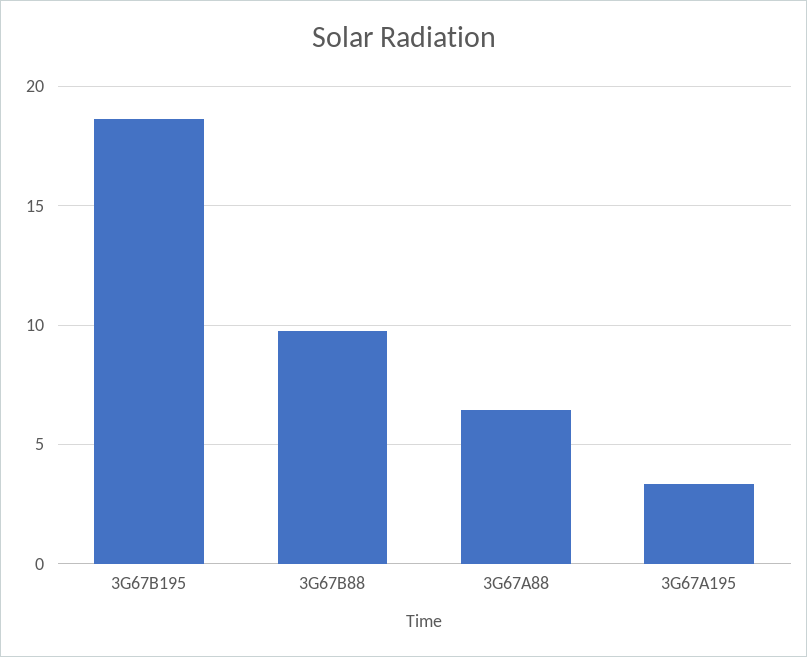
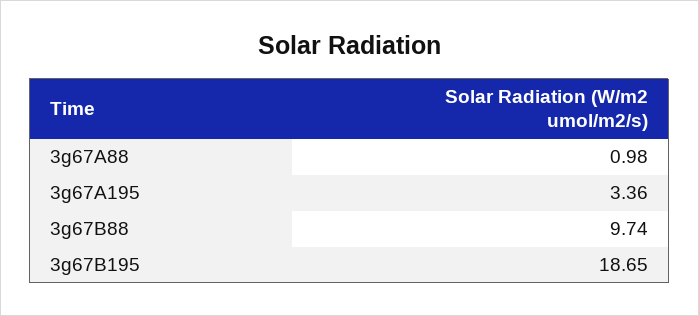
  {
    "3G67B195": 18.65,
    "3G67B88": 9.74,
-   "3G67A88": 6.5,
+   "3G67A88": 0.98,
    "3G67A195": 3.36
  }

